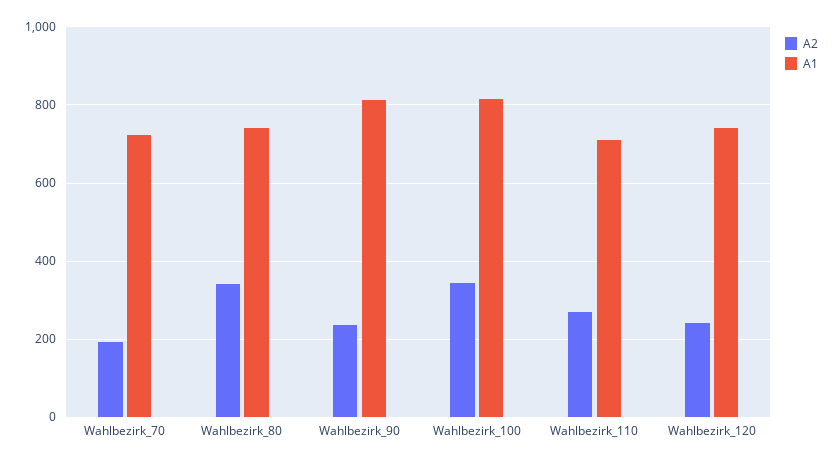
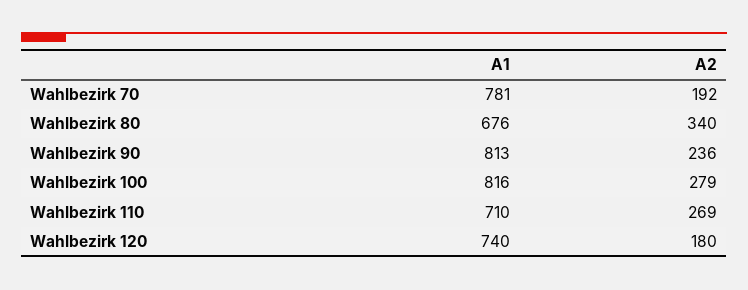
  {
    "A2": {
      "Wahlbezirk_70": 192,
      "Wahlbezirk_80": 340,
      "Wahlbezirk_90": 236,
-     "Wahlbezirk_100": 340,
+     "Wahlbezirk_100": 279,
      "Wahlbezirk_110": 269,
-     "Wahlbezirk_120": 240
+     "Wahlbezirk_120": 180
    },
    "A1": {
-     "Wahlbezirk_70": 720,
+     "Wahlbezirk_70": 781,
-     "Wahlbezirk_80": 740,
+     "Wahlbezirk_80": 676,
      "Wahlbezirk_90": 813,
      "Wahlbezirk_100": 816,
      "Wahlbezirk_110": 710,
      "Wahlbezirk_120": 740
    }
  }

